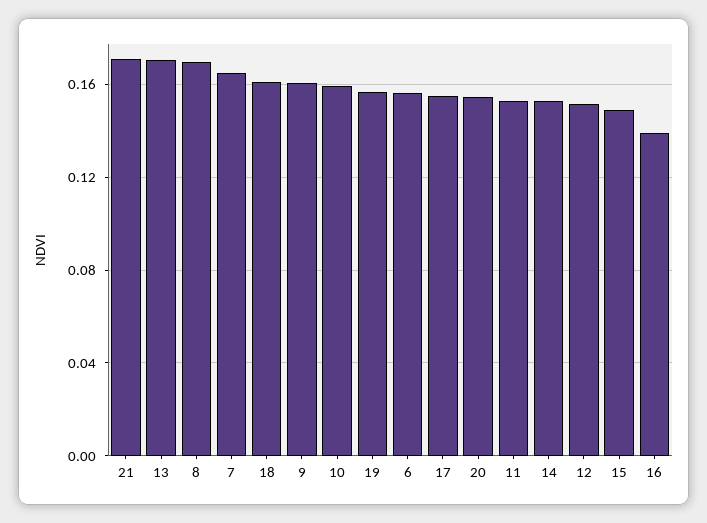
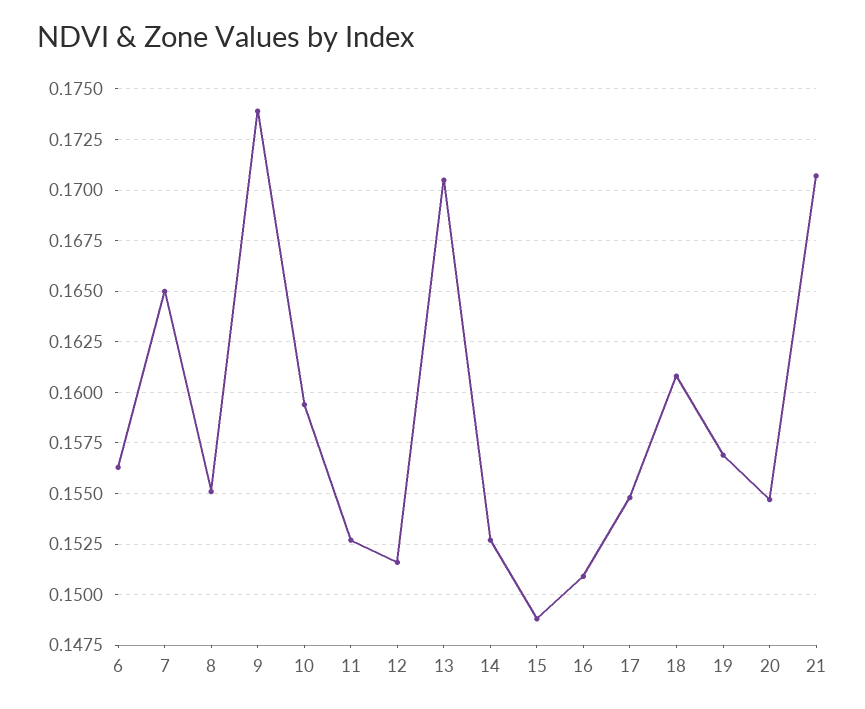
  {
    "21": 0.1705,
    "13": 0.1705,
-   "8": 0.17,
+   "8": 0.155,
    "7": 0.165,
    "18": 0.161,
-   "9": 0.16,
+   "9": 0.174,
    "10": 0.1595,
    "19": 0.157,
    "6": 0.1565,
    "17": 0.155,
    "20": 0.1545,
    "11": 0.1525,
    "14": 0.1525,
    "12": 0.1515,
    "15": 0.149,
-   "16": 0.14
+   "16": 0.151
  }

